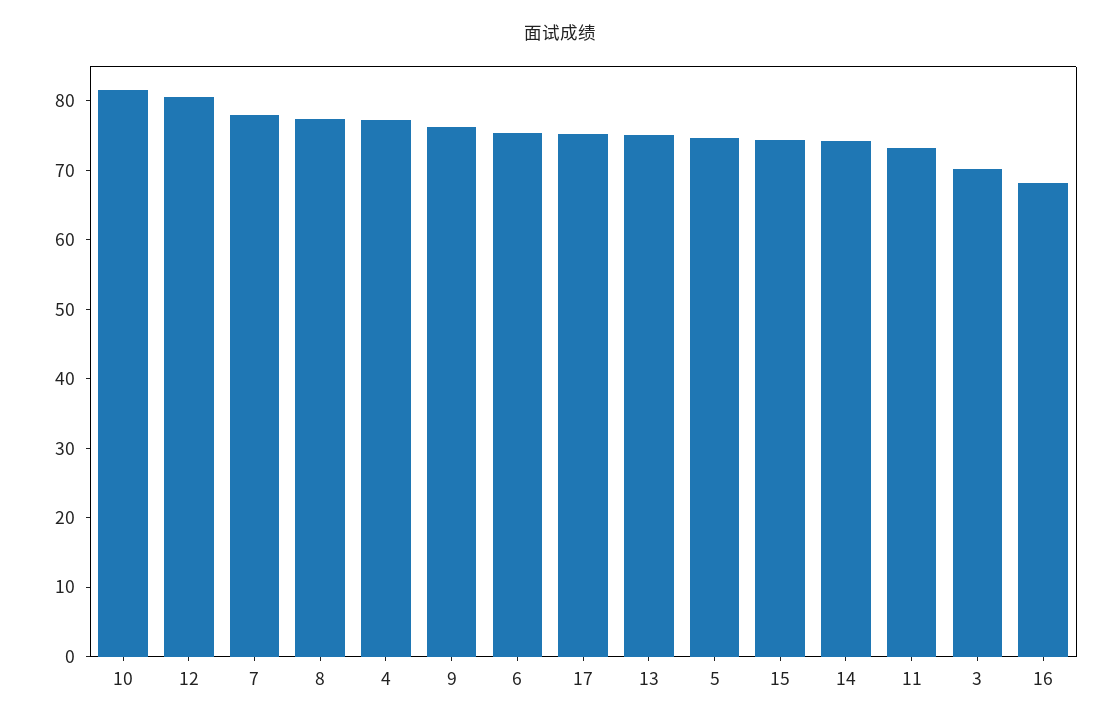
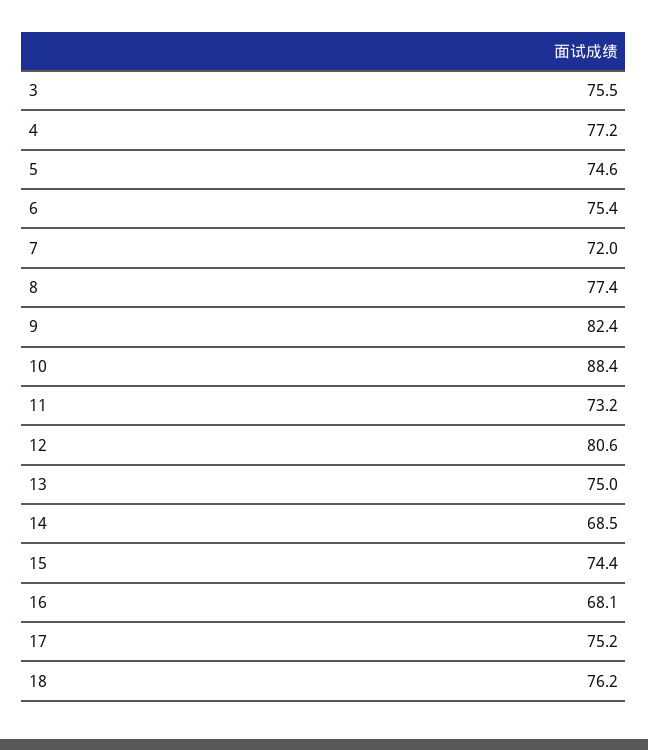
  {
-   "10": 82,
+   "10": 88.4,
    "12": 80.6,
-   "7": 78,
+   "7": 72,
    "8": 77.4,
    "4": 77.2,
-   "9": 76,
+   "9": 82.4,
    "6": 75.4,
    "17": 75.2,
    "13": 75,
    "5": 74.6,
    "15": 74.4,
-   "14": 74,
+   "14": 68.5,
    "11": 73.2,
-   "3": 70,
+   "3": 75.5,
-   "16": 68.1
+   "16": 68.1,
+   "18": 76.2
  }

